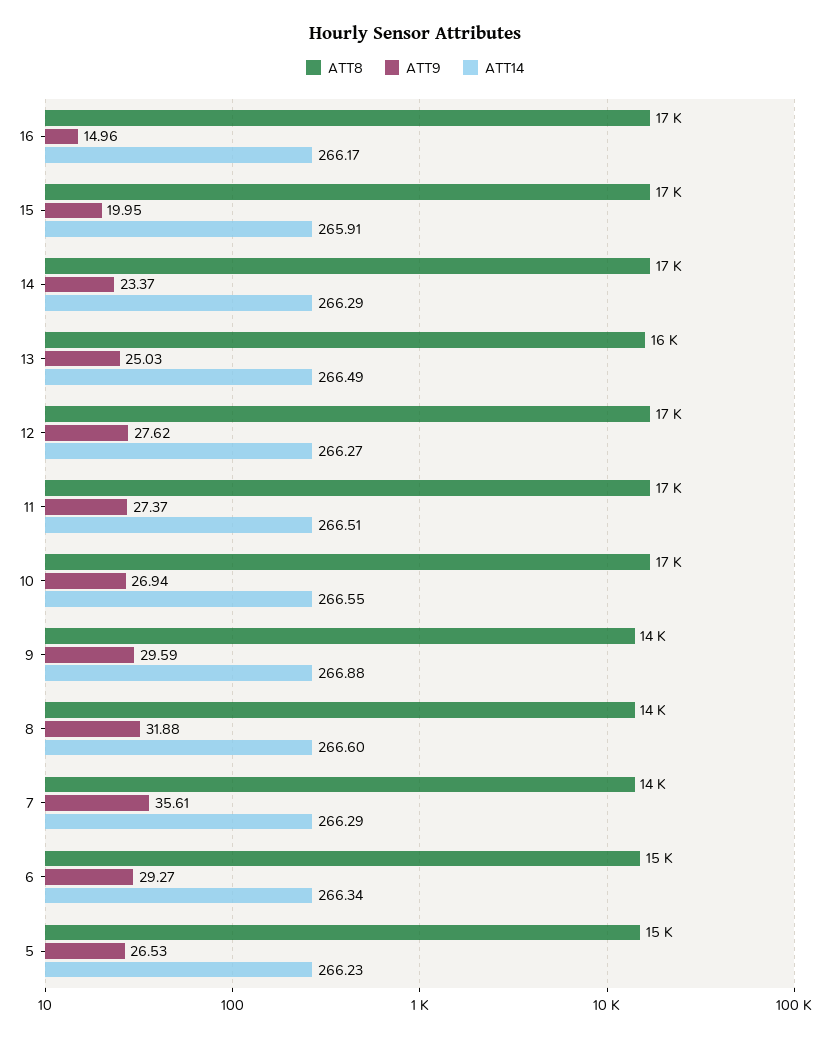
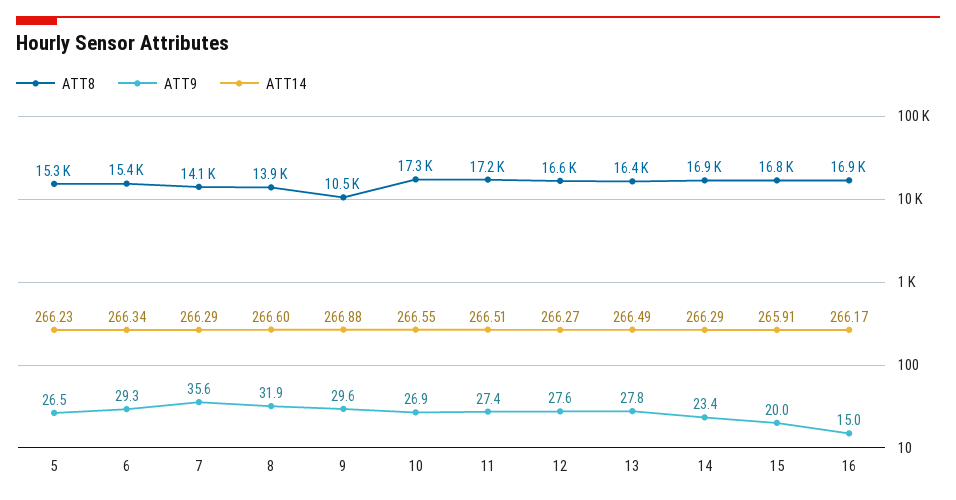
  {
    "ATT8": {
      "16": 16900,
      "15": 16800,
      "14": 16900,
      "13": 16400,
      "12": 16600,
      "11": 17200,
      "10": 17300,
-     "9": 14000,
+     "9": 10500,
      "8": 13900,
      "7": 14100,
      "6": 15400,
      "5": 15300
    },
    "ATT9": {
      "16": 14.96,
      "15": 19.95,
      "14": 23.37,
-     "13": 25.03,
+     "13": 27.8,
      "12": 27.62,
      "11": 27.37,
      "10": 26.94,
      "9": 29.59,
      "8": 31.88,
      "7": 35.61,
      "6": 29.27,
      "5": 26.53
    },
    "ATT14": {
      "16": 266.17,
      "15": 265.91,
      "14": 266.29,
      "13": 266.49,
      "12": 266.27,
      "11": 266.51,
      "10": 266.55,
      "9": 266.88,
      "8": 266.6,
      "7": 266.29,
      "6": 266.34,
      "5": 266.23
    }
  }

